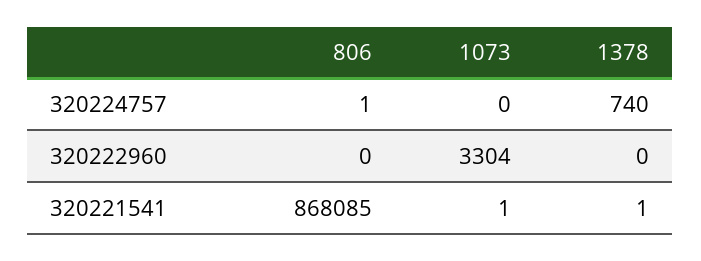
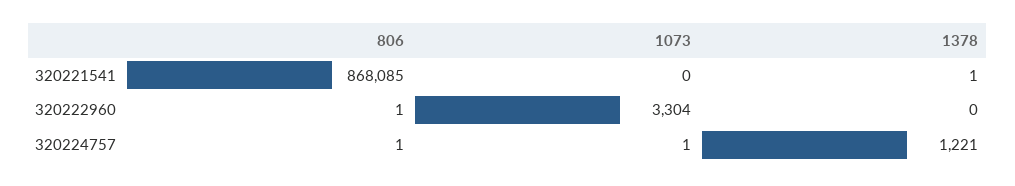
  {
    "806": {
      "320224757": 1,
-     "320222960": 0,
+     "320222960": 1,
      "320221541": 868085
    },
    "1073": {
-     "320224757": 0,
+     "320224757": 1,
      "320222960": 3304,
-     "320221541": 1
+     "320221541": 0
    },
    "1378": {
-     "320224757": 740,
+     "320224757": 1221,
      "320222960": 0,
      "320221541": 1
    }
  }

